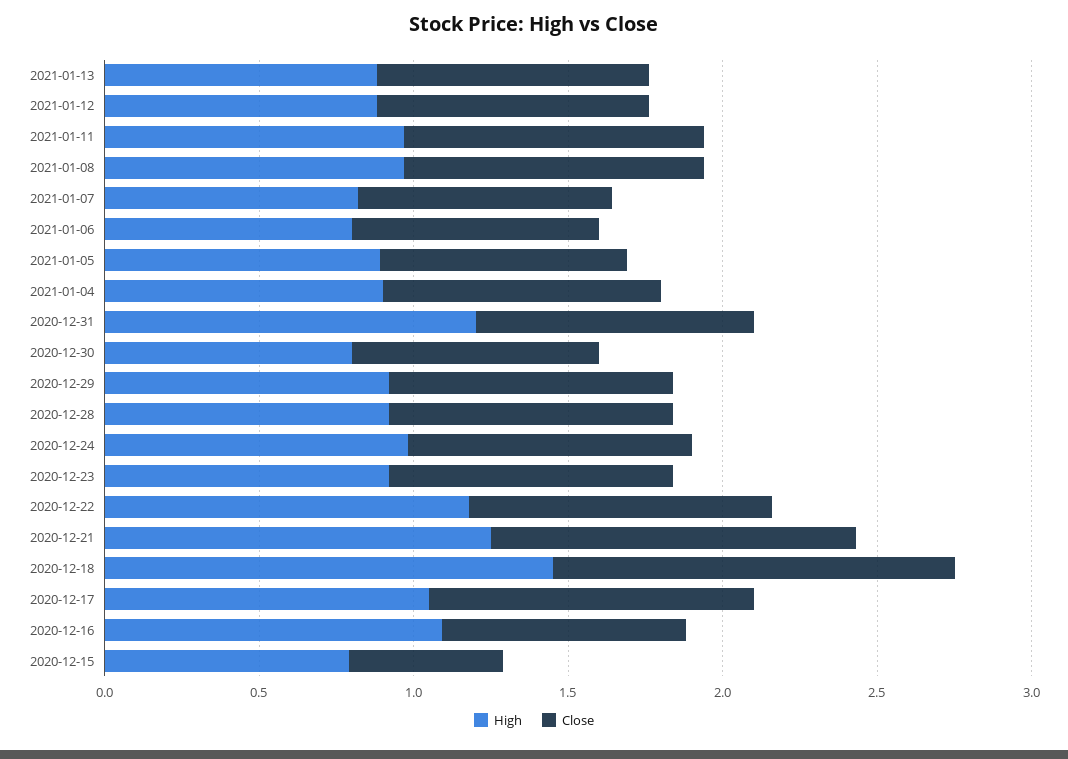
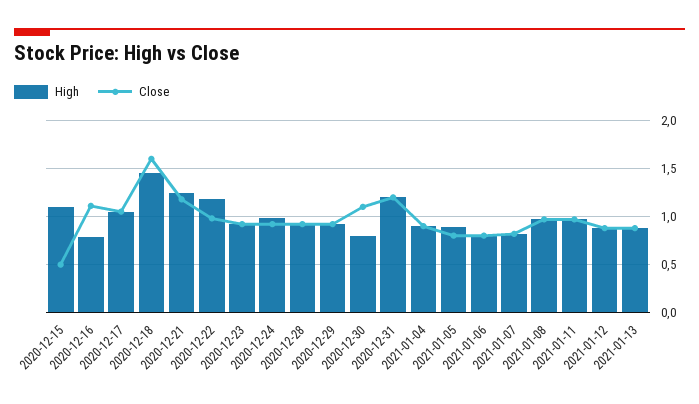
  {
    "High": {
      "2021-01-13": 0.9,
      "2021-01-12": 0.9,
      "2021-01-11": 1,
      "2021-01-08": 1,
      "2021-01-07": 0.8,
      "2021-01-06": 0.8,
      "2021-01-05": 0.9,
      "2021-01-04": 0.9,
      "2020-12-31": 1.2,
      "2020-12-30": 0.8,
      "2020-12-29": 0.9,
      "2020-12-28": 0.9,
      "2020-12-24": 1,
      "2020-12-23": 0.9,
      "2020-12-22": 1.2,
      "2020-12-21": 1.3,
      "2020-12-18": 1.5,
      "2020-12-17": 1.1,
-     "2020-12-16": 1.1,
+     "2020-12-16": 0.8,
-     "2020-12-15": 0.8
+     "2020-12-15": 1.1
    },
    "Close": {
      "2021-01-13": 0.9,
      "2021-01-12": 0.9,
      "2021-01-11": 1,
      "2021-01-08": 1,
      "2021-01-07": 0.8,
      "2021-01-06": 0.8,
      "2021-01-05": 0.8,
      "2021-01-04": 0.9,
-     "2020-12-31": 0.9,
+     "2020-12-31": 1.2,
-     "2020-12-30": 0.8,
+     "2020-12-30": 1.1,
      "2020-12-29": 0.9,
      "2020-12-28": 0.9,
      "2020-12-24": 0.9,
      "2020-12-23": 0.9,
      "2020-12-22": 1,
      "2020-12-21": 1.2,
-     "2020-12-18": 1.3,
+     "2020-12-18": 1.6,
      "2020-12-17": 1.1,
-     "2020-12-16": 0.8,
+     "2020-12-16": 1.1,
      "2020-12-15": 0.5
    }
  }

